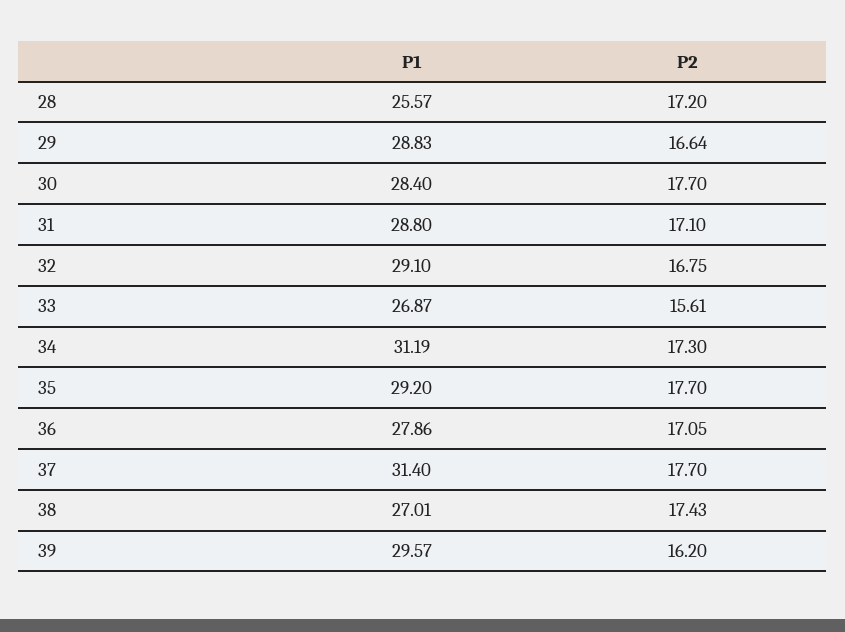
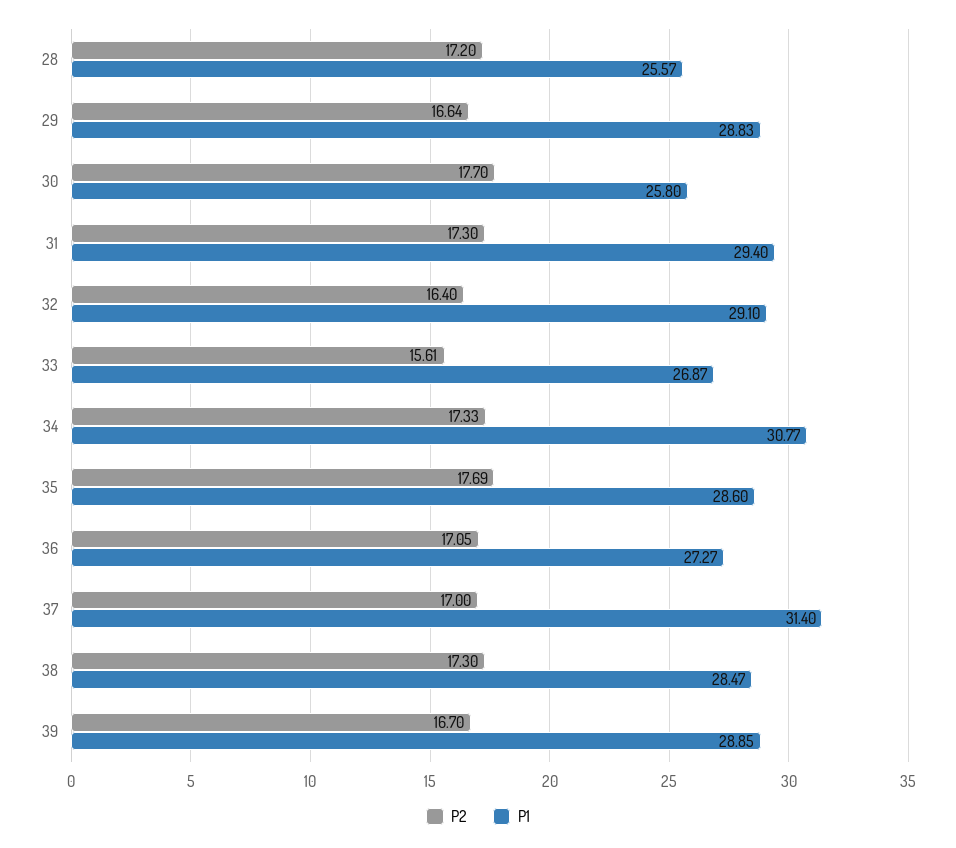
  {
    "P1": {
      "28": 25.57,
      "29": 28.83,
-     "30": 28.4,
+     "30": 25.8,
-     "31": 28.8,
+     "31": 29.4,
      "32": 29.1,
      "33": 26.87,
-     "34": 31.19,
+     "34": 30.77,
-     "35": 29.2,
+     "35": 28.6,
-     "36": 27.86,
+     "36": 27.27,
      "37": 31.4,
-     "38": 27.01,
+     "38": 28.47,
-     "39": 29.57
+     "39": 28.85
    },
    "P2": {
      "28": 17.2,
      "29": 16.64,
      "30": 17.7,
-     "31": 17.1,
+     "31": 17.3,
-     "32": 16.75,
+     "32": 16.4,
      "33": 15.61,
-     "34": 17.3,
+     "34": 17.33,
-     "35": 17.7,
+     "35": 17.69,
      "36": 17.05,
-     "37": 17.7,
+     "37": 17,
-     "38": 17.43,
+     "38": 17.3,
-     "39": 16.2
+     "39": 16.7
    }
  }

